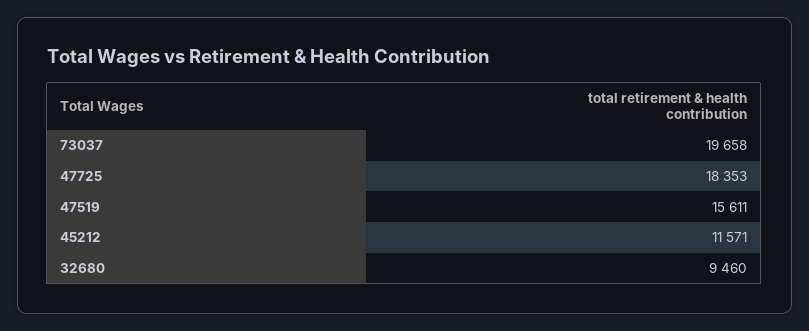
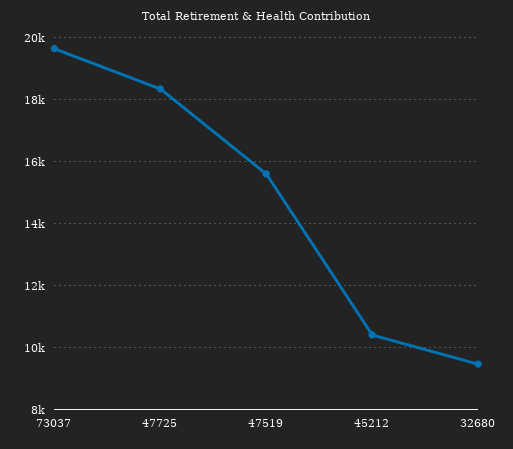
  {
    "73037": 19658,
    "47725": 18353,
    "47519": 15611,
-   "45212": 11571,
+   "45212": 10400,
    "32680": 9460
  }

